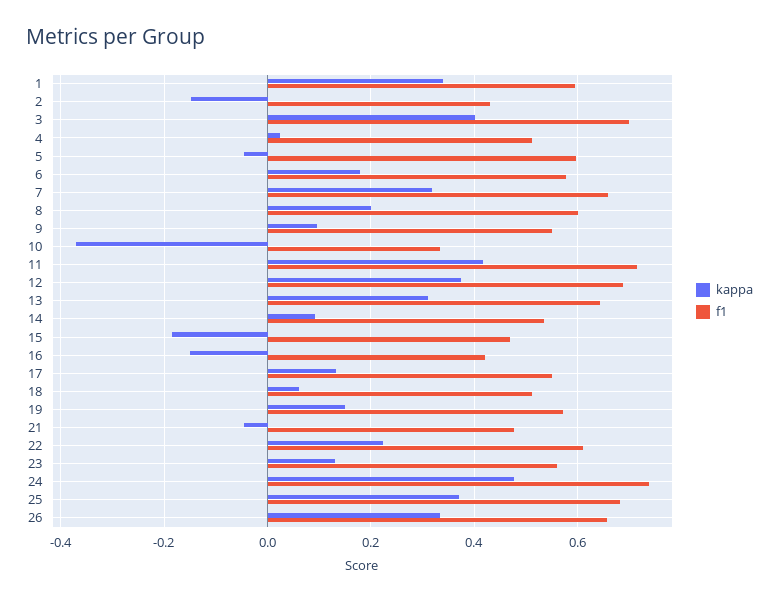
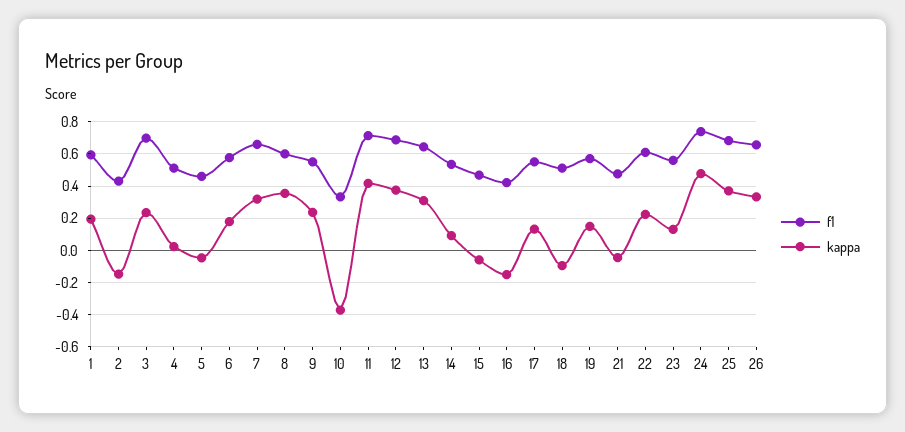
  {
    "kappa": {
-     "1": 0.34,
+     "1": 0.2,
      "2": -0.14,
-     "3": 0.4,
+     "3": 0.25,
      "4": 0.02,
      "5": -0.04,
      "6": 0.18,
      "7": 0.32,
-     "8": 0.2,
+     "8": 0.35,
-     "9": 0.1,
+     "9": 0.25,
      "10": -0.38,
      "11": 0.42,
      "12": 0.38,
      "13": 0.32,
      "14": 0.1,
-     "15": -0.18,
+     "15": -0.05,
      "16": -0.16,
      "17": 0.14,
-     "18": 0.06,
+     "18": -0.1,
      "19": 0.14,
      "21": -0.04,
      "22": 0.22,
      "23": 0.14,
      "24": 0.48,
      "25": 0.36,
      "26": 0.34
    },
    "f1": {
      "1": 0.6,
      "2": 0.44,
      "3": 0.7,
      "4": 0.52,
-     "5": 0.6,
+     "5": 0.45,
      "6": 0.58,
      "7": 0.66,
      "8": 0.6,
      "9": 0.56,
      "10": 0.34,
      "11": 0.72,
      "12": 0.68,
      "13": 0.64,
      "14": 0.54,
      "15": 0.46,
      "16": 0.42,
      "17": 0.56,
      "18": 0.52,
      "19": 0.58,
      "21": 0.48,
      "22": 0.62,
      "23": 0.56,
      "24": 0.74,
      "25": 0.68,
      "26": 0.66
    }
  }

